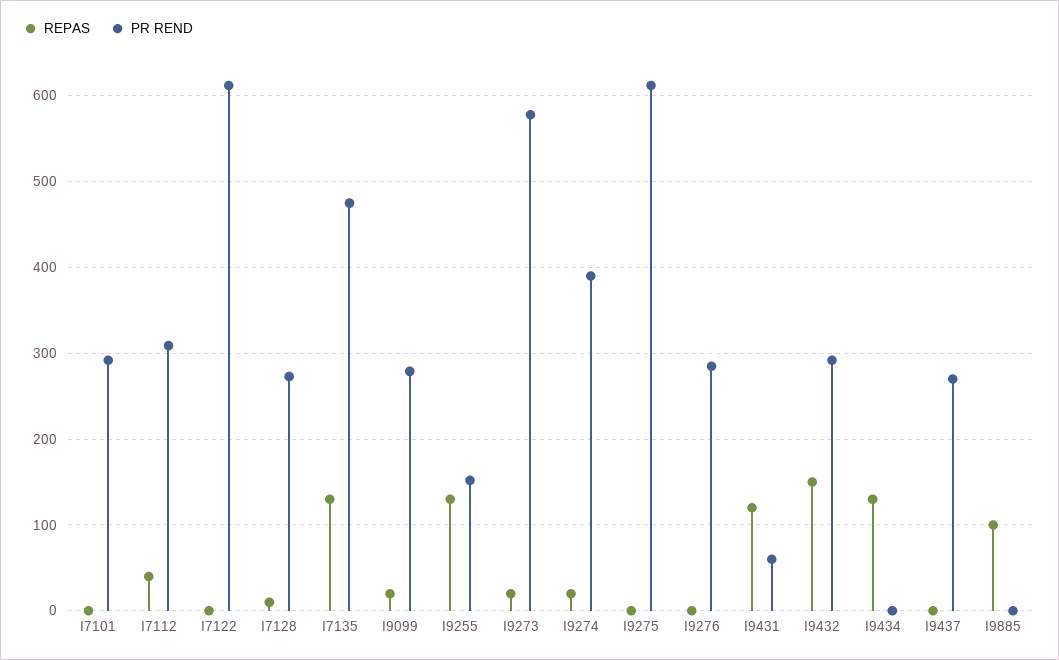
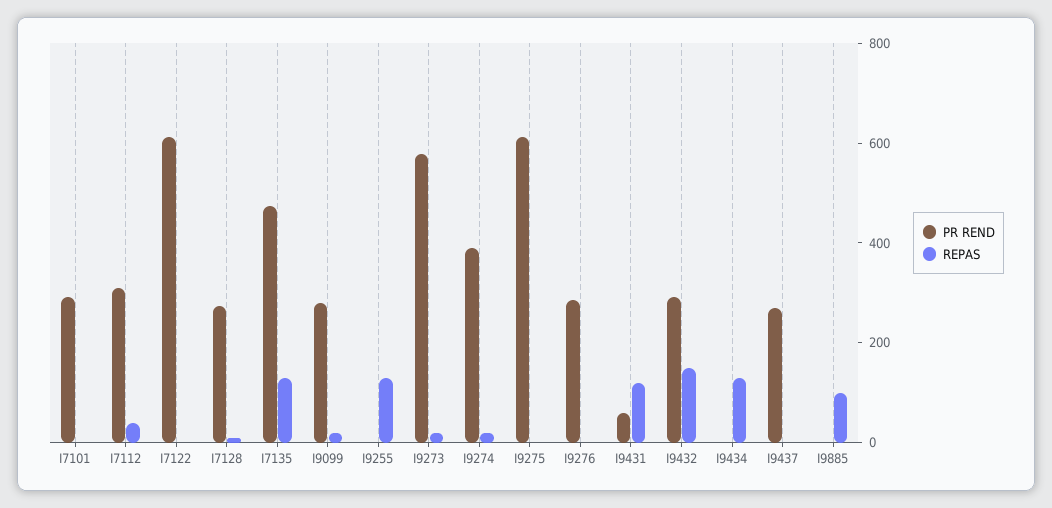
  {
    "REPAS": {
      "I7101": 0,
      "I7112": 40,
      "I7122": 0,
      "I7128": 10,
      "I7135": 130,
      "I9099": 20,
      "I9255": 130,
      "I9273": 20,
      "I9274": 20,
      "I9275": 0,
      "I9276": 0,
      "I9431": 120,
      "I9432": 150,
      "I9434": 130,
      "I9437": 0,
      "I9885": 100
    },
    "PR REND": {
      "I7101": 290,
      "I7112": 310,
      "I7122": 610,
      "I7128": 270,
      "I7135": 480,
      "I9099": 280,
-     "I9255": 150,
+     "I9255": 0,
      "I9273": 580,
      "I9274": 390,
      "I9275": 610,
      "I9276": 290,
      "I9431": 60,
      "I9432": 290,
      "I9434": 0,
      "I9437": 270,
      "I9885": 0
    }
  }

